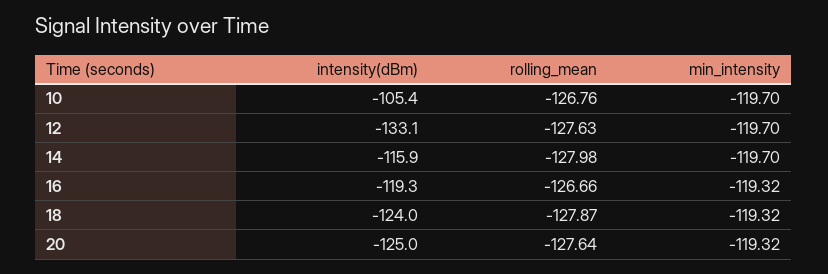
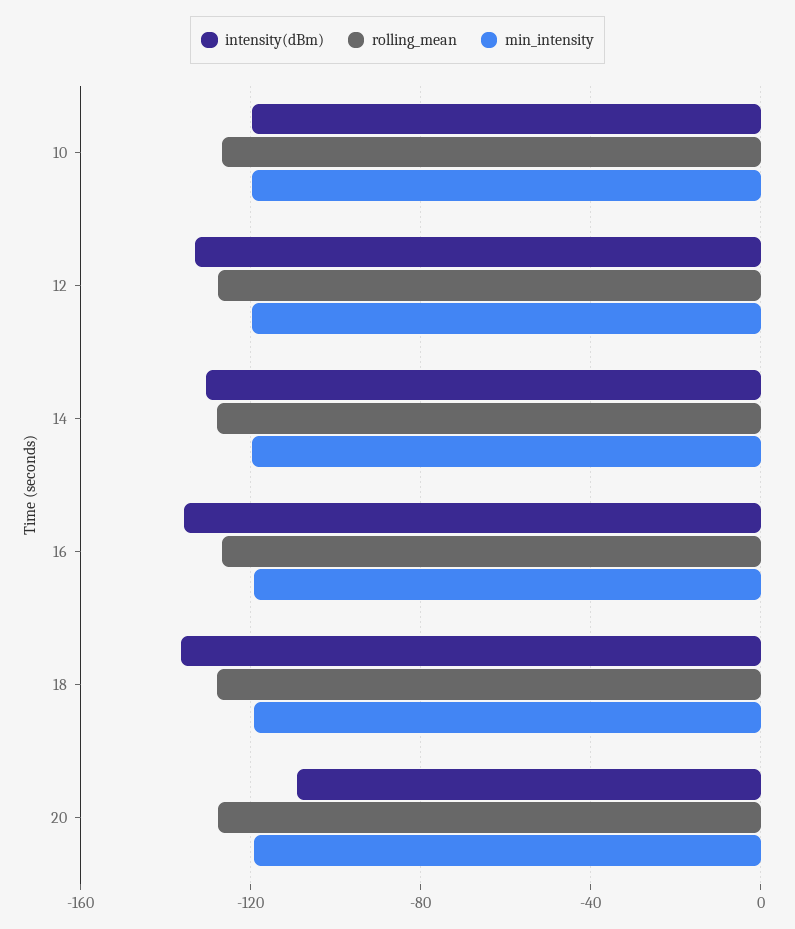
  {
    "intensity(dBm)": {
-     "10": -105.4,
+     "10": -120,
      "12": -133.1,
-     "14": -115.9,
+     "14": -130,
-     "16": -119.3,
+     "16": -135,
-     "18": -124,
+     "18": -135,
-     "20": -125
+     "20": -110
    },
    "rolling_mean": {
      "10": -126.76,
      "12": -127.63,
      "14": -127.98,
      "16": -126.66,
      "18": -127.87,
      "20": -127.64
    },
    "min_intensity": {
      "10": -119.7,
      "12": -119.7,
      "14": -119.7,
      "16": -119.32,
      "18": -119.32,
      "20": -119.32
    }
  }

